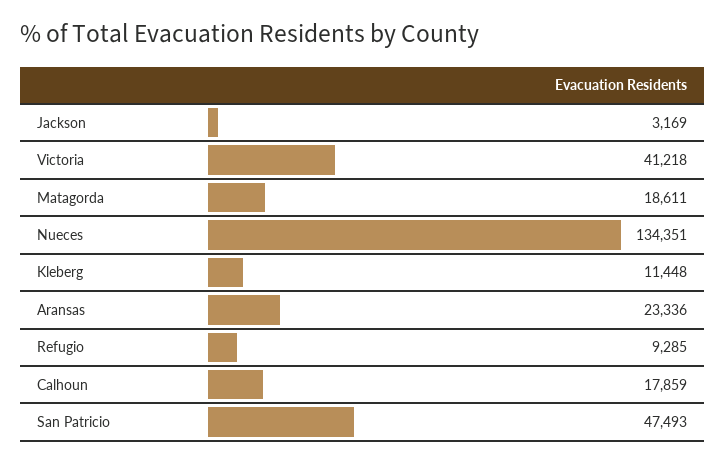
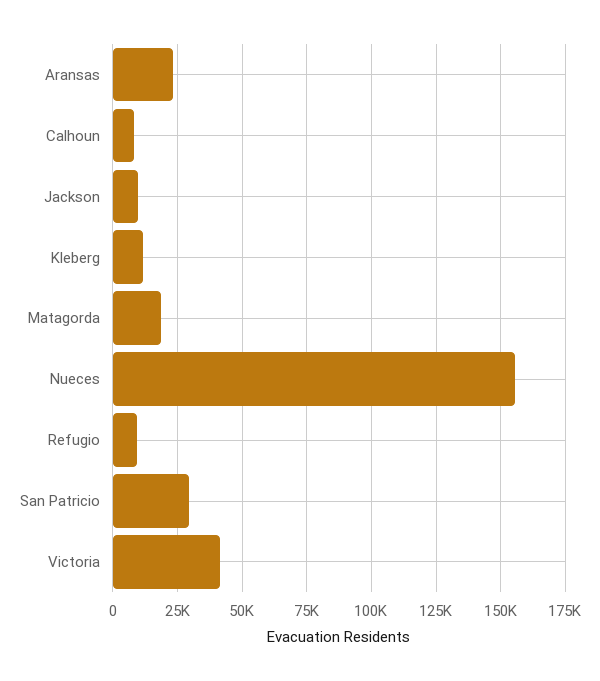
  {
-   "Jackson": 3169,
+   "Jackson": 10000,
    "Victoria": 41218,
    "Matagorda": 18611,
-   "Nueces": 134351,
+   "Nueces": 155000,
    "Kleberg": 11448,
    "Aransas": 23336,
    "Refugio": 9285,
-   "Calhoun": 17859,
+   "Calhoun": 7500,
-   "San Patricio": 47493
+   "San Patricio": 30000
  }

